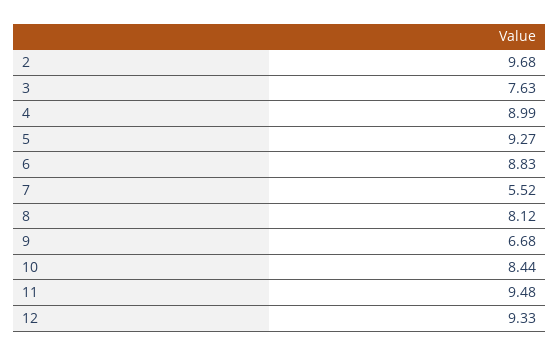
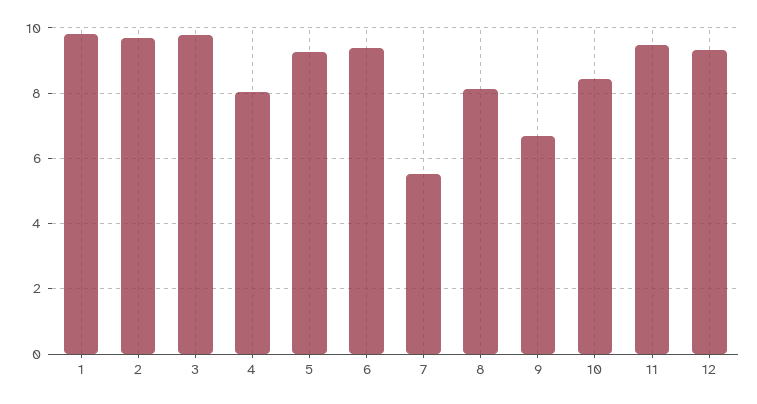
  {
    "2": 9.68,
-   "3": 7.63,
+   "3": 9.8,
-   "4": 8.99,
+   "4": 8,
    "5": 9.27,
-   "6": 8.83,
+   "6": 9.4,
    "7": 5.52,
    "8": 8.12,
    "9": 6.68,
    "10": 8.44,
    "11": 9.48,
-   "12": 9.33
+   "12": 9.33,
+   "1": 9.8
  }

